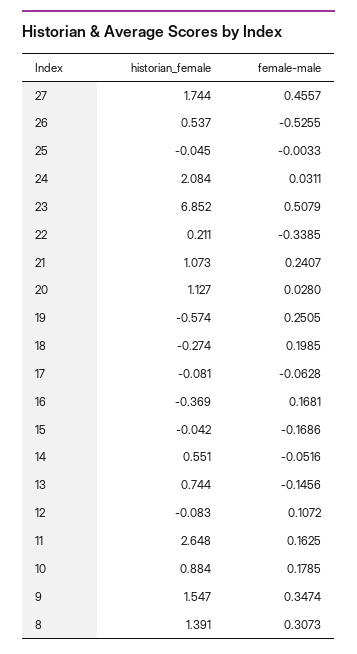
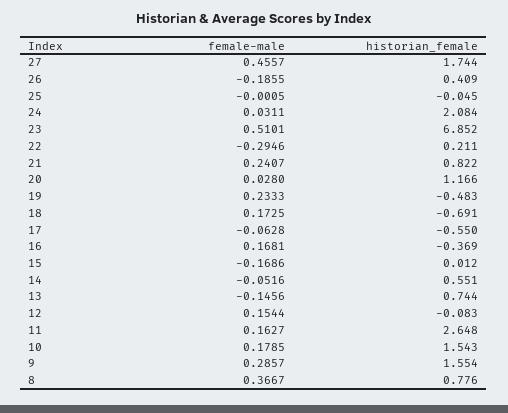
  {
    "historian_female": {
      "27": 1.744,
-     "26": 0.537,
+     "26": 0.409,
      "25": -0.045,
      "24": 2.084,
      "23": 6.852,
      "22": 0.211,
-     "21": 1.073,
+     "21": 0.822,
-     "20": 1.127,
+     "20": 1.166,
-     "19": -0.574,
+     "19": -0.483,
-     "18": -0.274,
+     "18": -0.691,
-     "17": -0.081,
+     "17": -0.55,
      "16": -0.369,
-     "15": -0.042,
+     "15": 0.012,
      "14": 0.551,
      "13": 0.744,
      "12": -0.083,
      "11": 2.648,
-     "10": 0.884,
+     "10": 1.543,
-     "9": 1.547,
+     "9": 1.554,
-     "8": 1.391
+     "8": 0.776
    },
    "female-male": {
      "27": 0.4557,
-     "26": -0.5255,
+     "26": -0.1855,
-     "25": -0.0033,
+     "25": -0.0005,
      "24": 0.0311,
-     "23": 0.5079,
+     "23": 0.5101,
-     "22": -0.3385,
+     "22": -0.2946,
      "21": 0.2407,
      "20": 0.028,
-     "19": 0.2505,
+     "19": 0.2333,
-     "18": 0.1985,
+     "18": 0.1725,
      "17": -0.0628,
      "16": 0.1681,
      "15": -0.1686,
      "14": -0.0516,
      "13": -0.1456,
-     "12": 0.1072,
+     "12": 0.1544,
-     "11": 0.1625,
+     "11": 0.1627,
      "10": 0.1785,
-     "9": 0.3474,
+     "9": 0.2857,
-     "8": 0.3073
+     "8": 0.3667
    }
  }

